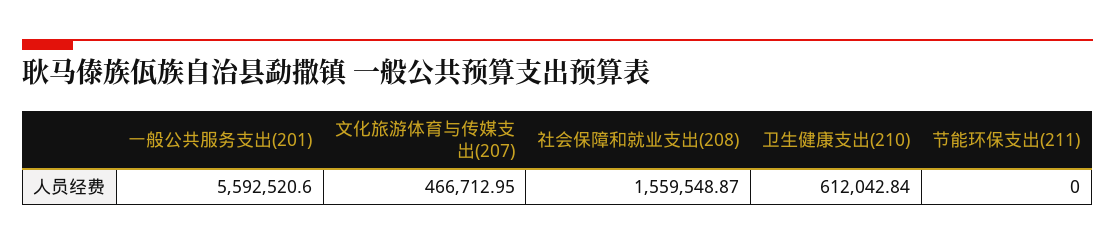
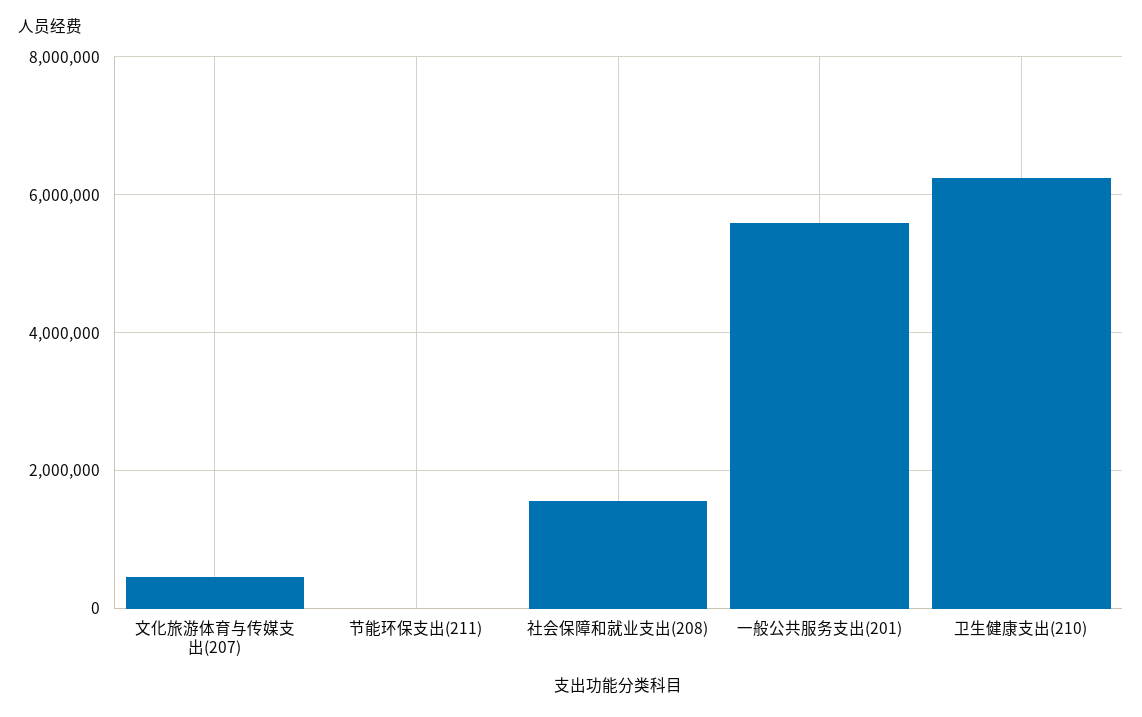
  {
    "一般公共服务支出(201)": 5592520.6,
    "文化旅游体育与传媒支出(207)": 466712.95,
    "社会保障和就业支出(208)": 1559548.87,
-   "卫生健康支出(210)": 612042.84,
+   "卫生健康支出(210)": 6200000,
    "节能环保支出(211)": 0
  }

